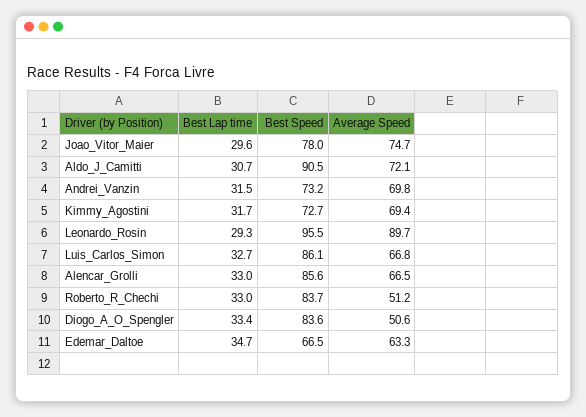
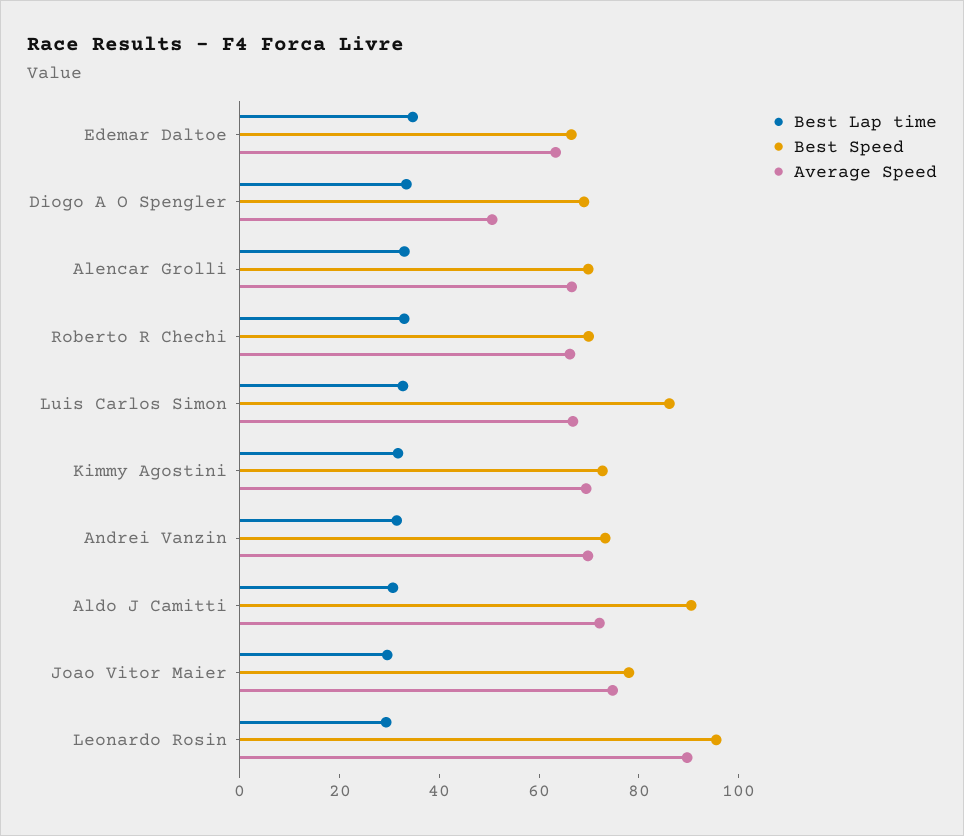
  {
    "Best Lap time": {
      "Joao_Vitor_Maier": 29.6,
      "Aldo_J_Camitti": 30.7,
      "Andrei_Vanzin": 31.5,
      "Kimmy_Agostini": 31.7,
      "Leonardo_Rosin": 29.3,
      "Luis_Carlos_Simon": 32.7,
      "Alencar_Grolli": 33,
      "Roberto_R_Chechi": 33,
      "Diogo_A_O_Spengler": 33.4,
      "Edemar_Daltoe": 34.7
    },
    "Best Speed": {
      "Joao_Vitor_Maier": 78,
      "Aldo_J_Camitti": 90.5,
      "Andrei_Vanzin": 73.2,
      "Kimmy_Agostini": 72.7,
      "Leonardo_Rosin": 95.5,
      "Luis_Carlos_Simon": 86.1,
-     "Alencar_Grolli": 85.6,
+     "Alencar_Grolli": 70,
-     "Roberto_R_Chechi": 83.7,
+     "Roberto_R_Chechi": 70,
-     "Diogo_A_O_Spengler": 83.6,
+     "Diogo_A_O_Spengler": 70,
      "Edemar_Daltoe": 66.5
    },
    "Average Speed": {
      "Joao_Vitor_Maier": 74.7,
      "Aldo_J_Camitti": 72.1,
      "Andrei_Vanzin": 69.8,
      "Kimmy_Agostini": 69.4,
      "Leonardo_Rosin": 89.7,
      "Luis_Carlos_Simon": 66.8,
      "Alencar_Grolli": 66.5,
-     "Roberto_R_Chechi": 51.2,
+     "Roberto_R_Chechi": 65,
      "Diogo_A_O_Spengler": 50.6,
      "Edemar_Daltoe": 63.3
    }
  }

